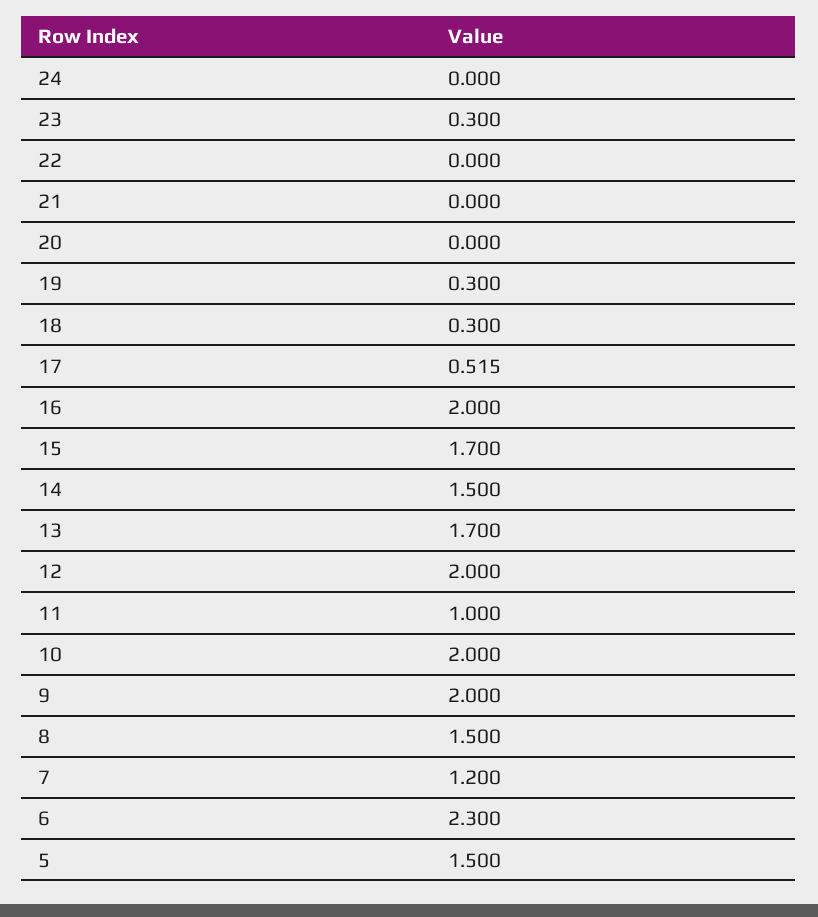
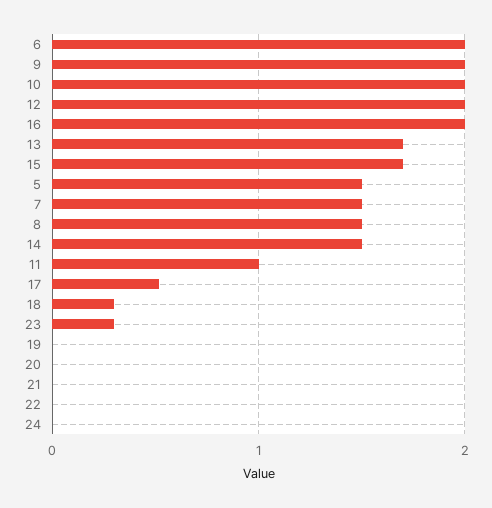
  {
    "24": 0,
    "23": 0.3,
    "22": 0,
    "21": 0,
    "20": 0,
-   "19": 0.3,
+   "19": 0,
    "18": 0.3,
    "17": 0.515,
    "16": 2,
    "15": 1.7,
    "14": 1.5,
    "13": 1.7,
    "12": 2,
    "11": 1,
    "10": 2,
    "9": 2,
    "8": 1.5,
-   "7": 1.2,
+   "7": 1.5,
-   "6": 2.3,
+   "6": 2,
    "5": 1.5
  }

